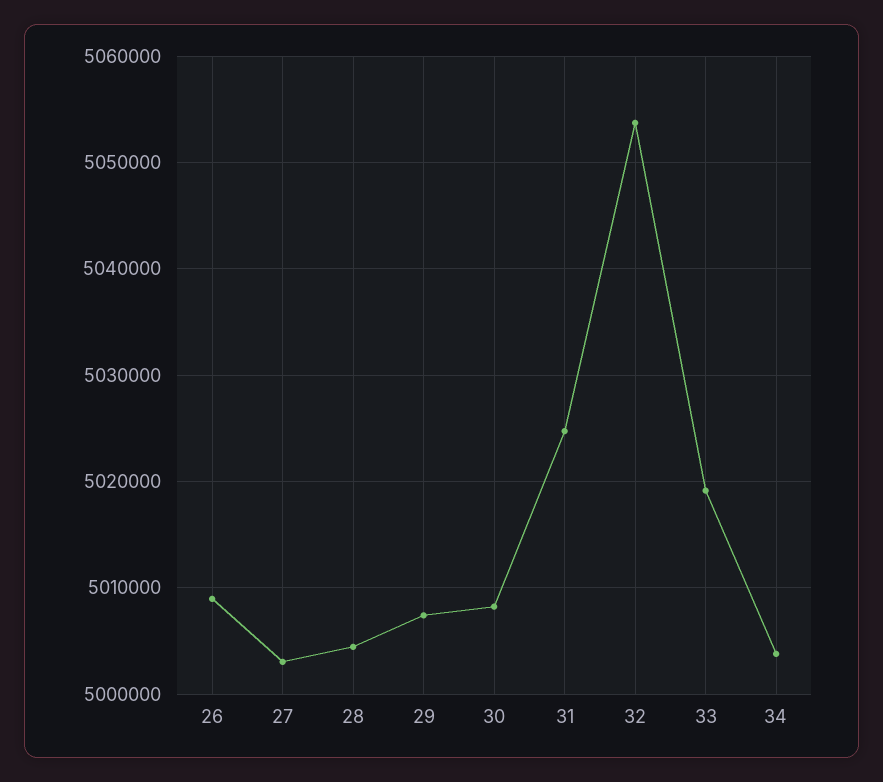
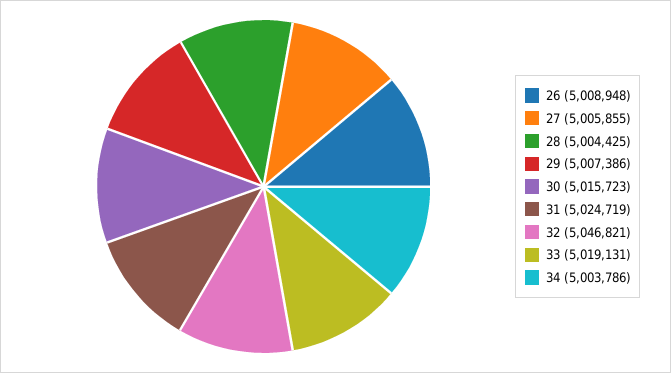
  {
    "26": 5008948,
-   "27": 5003000,
+   "27": 5005855,
    "28": 5004425,
    "29": 5007386,
-   "30": 5008000,
+   "30": 5015723,
    "31": 5024719,
-   "32": 5054000,
+   "32": 5046821,
    "33": 5019131,
    "34": 5003786
  }

